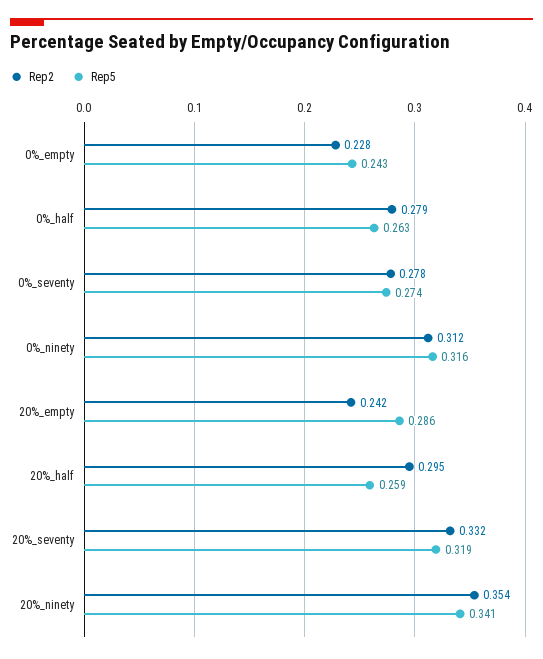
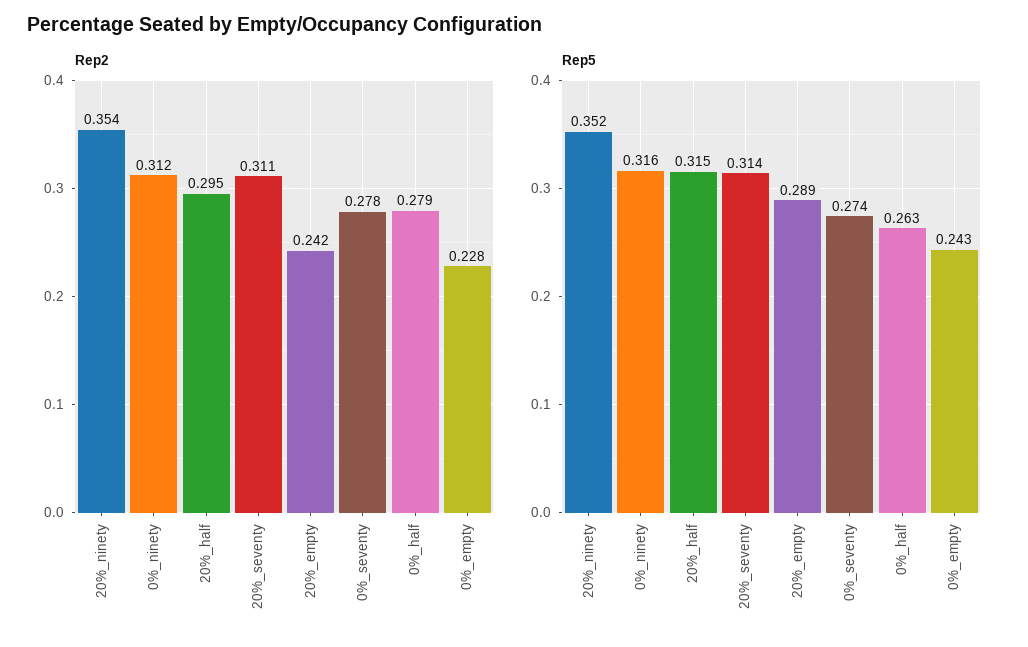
  {
    "Rep2": {
      "0%_empty": 0.228,
      "0%_half": 0.279,
      "0%_seventy": 0.278,
      "0%_ninety": 0.312,
      "20%_empty": 0.242,
      "20%_half": 0.295,
-     "20%_seventy": 0.332,
+     "20%_seventy": 0.311,
      "20%_ninety": 0.354
    },
    "Rep5": {
      "0%_empty": 0.243,
      "0%_half": 0.263,
      "0%_seventy": 0.274,
      "0%_ninety": 0.316,
-     "20%_empty": 0.286,
+     "20%_empty": 0.289,
-     "20%_half": 0.259,
+     "20%_half": 0.315,
-     "20%_seventy": 0.319,
+     "20%_seventy": 0.314,
-     "20%_ninety": 0.341
+     "20%_ninety": 0.352
    }
  }

